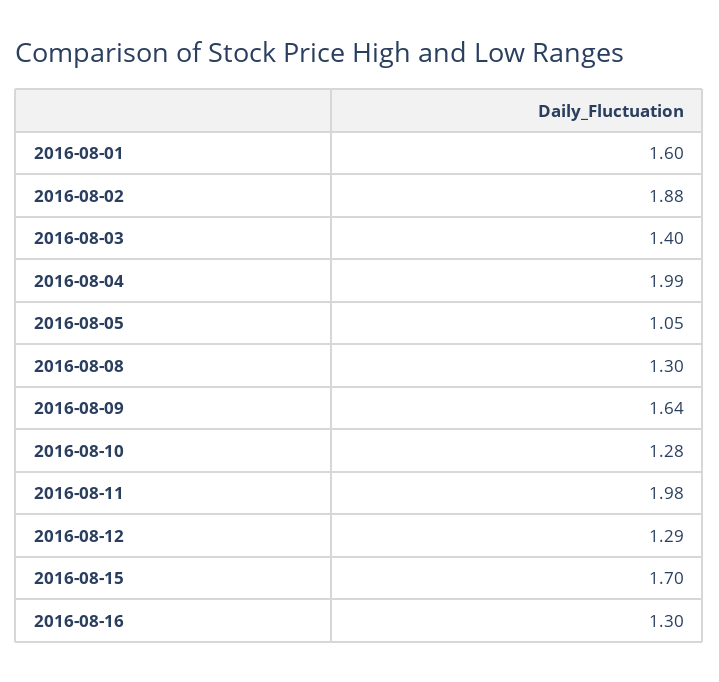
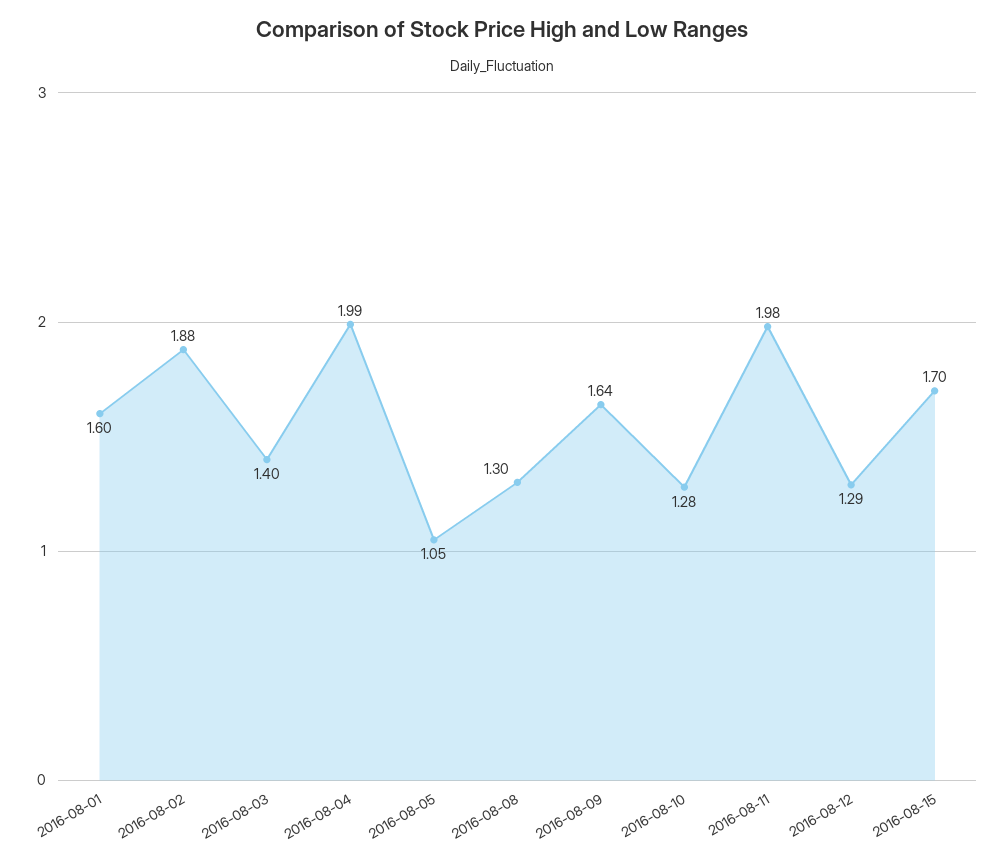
  {
    "2016-08-01": 1.6,
    "2016-08-02": 1.88,
    "2016-08-03": 1.4,
    "2016-08-04": 1.99,
    "2016-08-05": 1.05,
    "2016-08-08": 1.3,
    "2016-08-09": 1.64,
    "2016-08-10": 1.28,
    "2016-08-11": 1.98,
    "2016-08-12": 1.29,
-   "2016-08-15": 1.7,
+   "2016-08-15": 1.7
-   "2016-08-16": 1.3
  }

